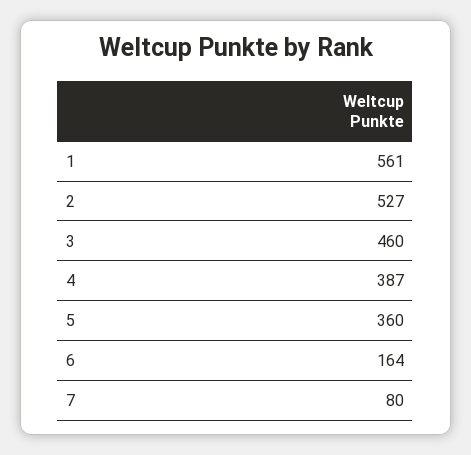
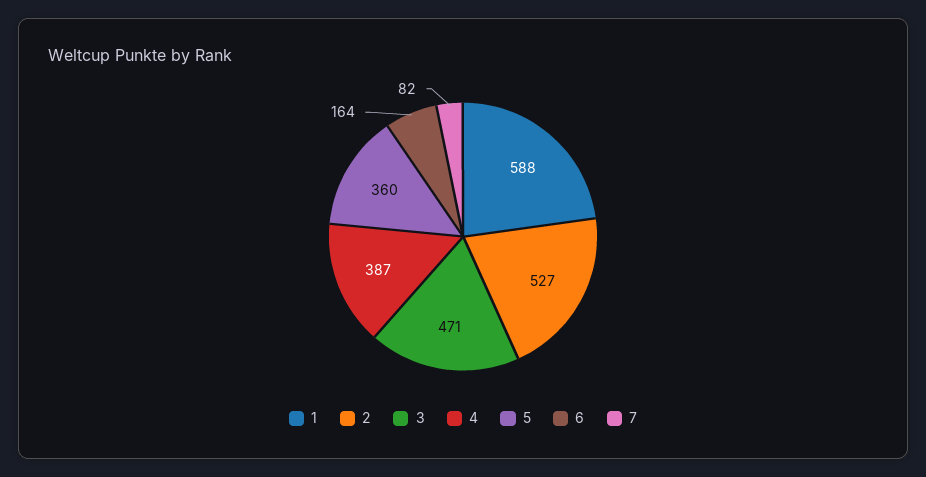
  {
-   "1": 561,
+   "1": 588,
    "2": 527,
-   "3": 460,
+   "3": 471,
    "4": 387,
    "5": 360,
    "6": 164,
-   "7": 80
+   "7": 82
  }

